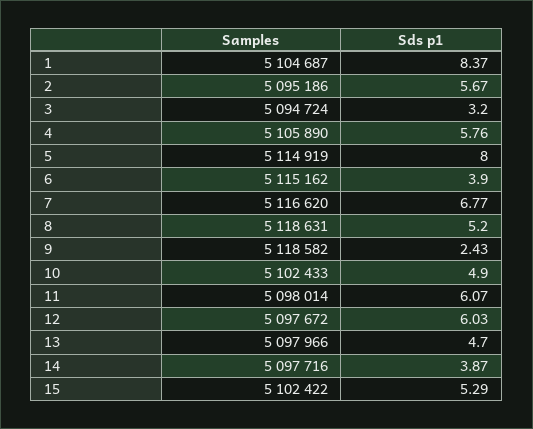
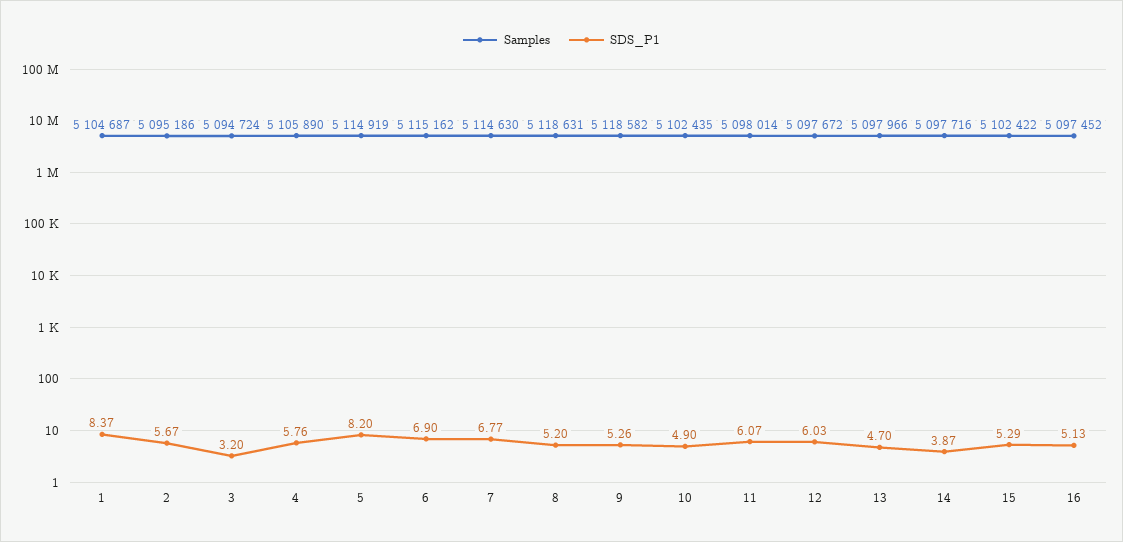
  {
    "Samples": {
      "1": 5104687,
      "2": 5095186,
      "3": 5094724,
      "4": 5105890,
      "5": 5114919,
      "6": 5115162,
-     "7": 5116620,
+     "7": 5114630,
      "8": 5118631,
      "9": 5118582,
-     "10": 5102433,
+     "10": 5102435,
      "11": 5098014,
      "12": 5097672,
      "13": 5097966,
      "14": 5097716,
-     "15": 5102422
+     "15": 5102422,
+     "16": 5097452
    },
    "Sds p1": {
      "1": 8.37,
      "2": 5.67,
      "3": 3.2,
      "4": 5.76,
-     "5": 8,
+     "5": 8.2,
-     "6": 3.9,
+     "6": 6.9,
      "7": 6.77,
      "8": 5.2,
-     "9": 2.43,
+     "9": 5.26,
      "10": 4.9,
      "11": 6.07,
      "12": 6.03,
      "13": 4.7,
      "14": 3.87,
-     "15": 5.29
+     "15": 5.29,
+     "16": 5.13
    }
  }

